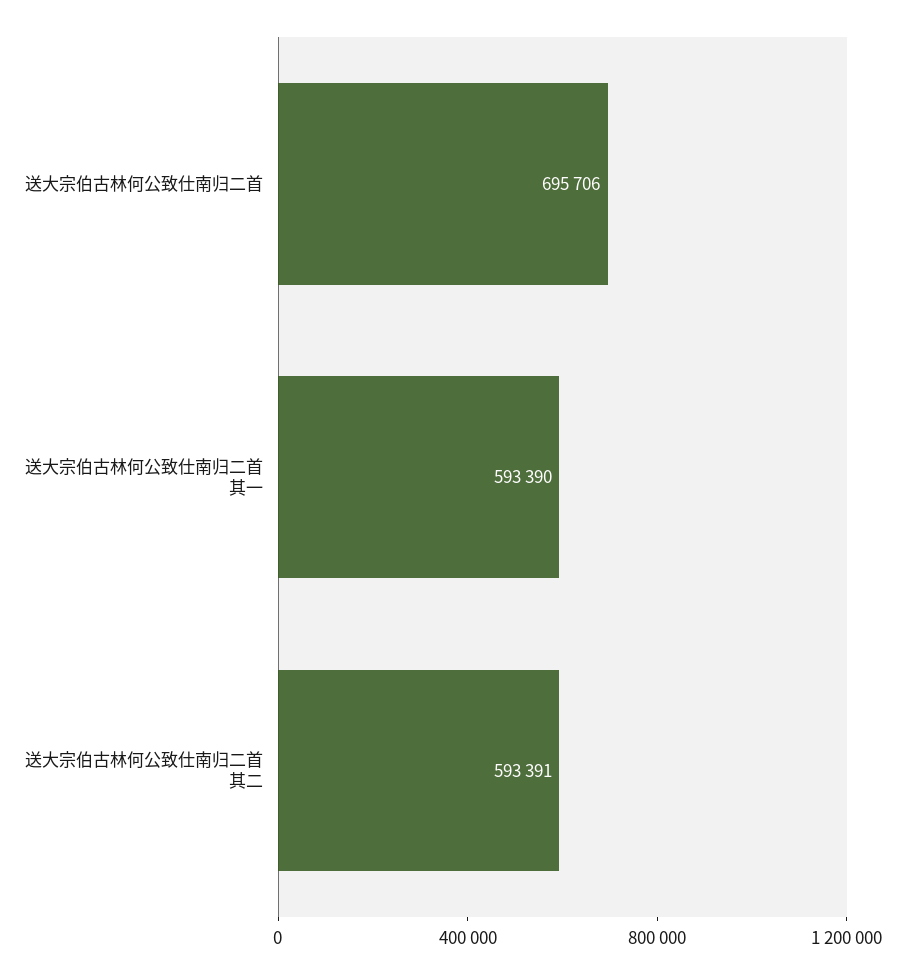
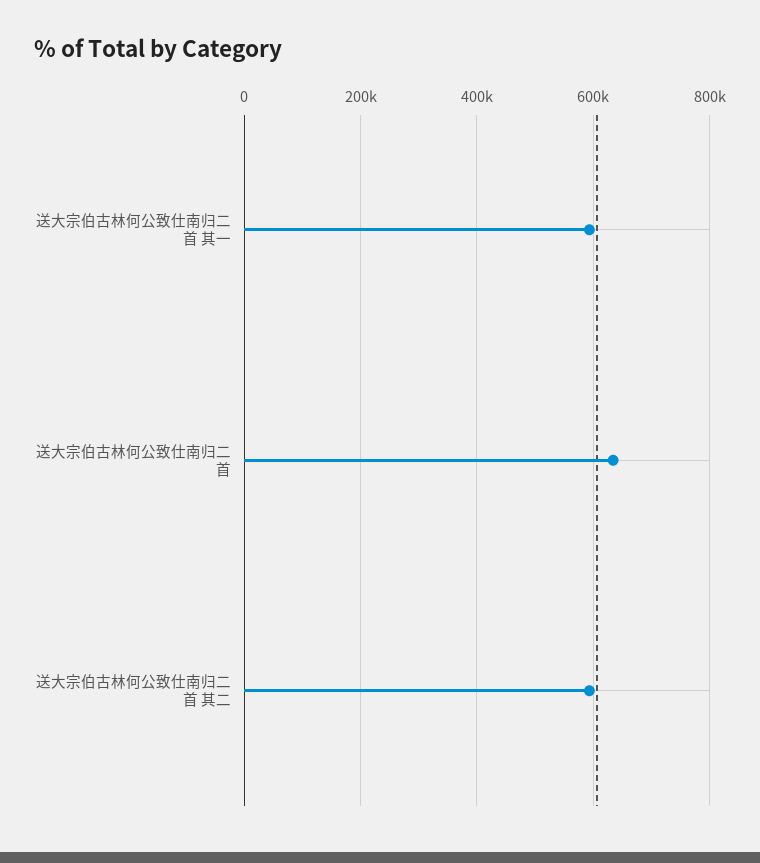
  {
-   "送大宗伯古林何公致仕南归二首": 695706,
+   "送大宗伯古林何公致仕南归二首": 640000,
    "送大宗伯古林何公致仕南归二首 其一": 593390,
    "送大宗伯古林何公致仕南归二首 其二": 593391
  }

